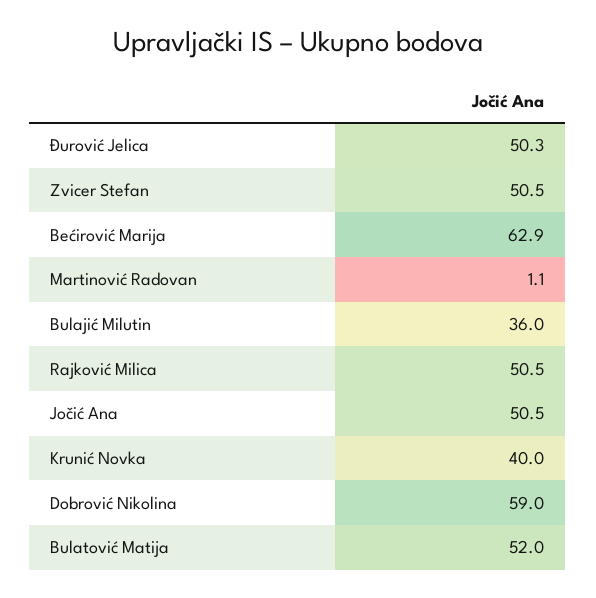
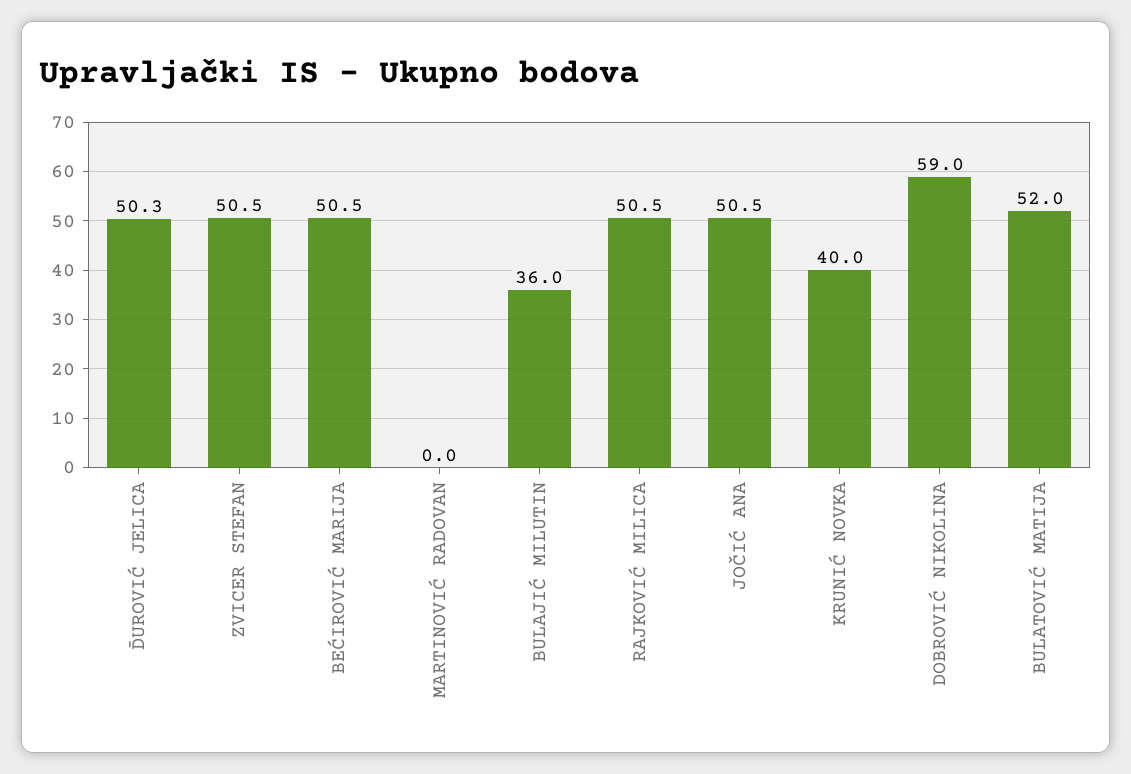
  {
    "Đurović Jelica": 50.3,
    "Zvicer Stefan": 50.5,
-   "Bećirović Marija": 62.9,
+   "Bećirović Marija": 50.5,
-   "Martinović Radovan": 1.1,
+   "Martinović Radovan": 0,
    "Bulajić Milutin": 36,
    "Rajković Milica": 50.5,
    "Jočić Ana": 50.5,
    "Krunić Novka": 40,
    "Dobrović Nikolina": 59,
    "Bulatović Matija": 52
  }

